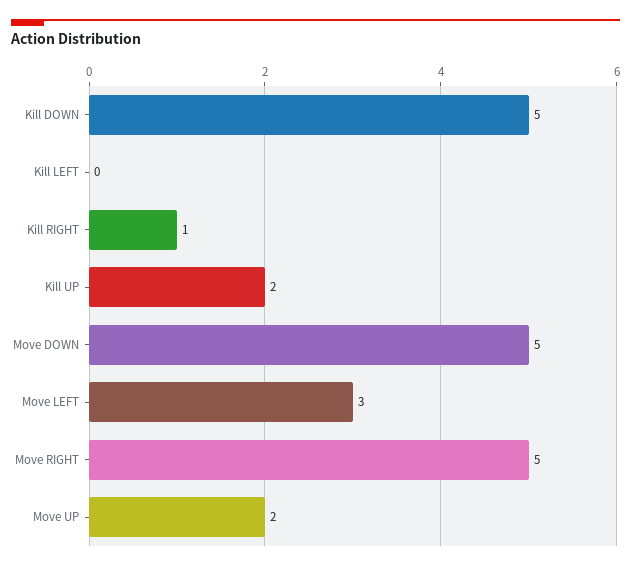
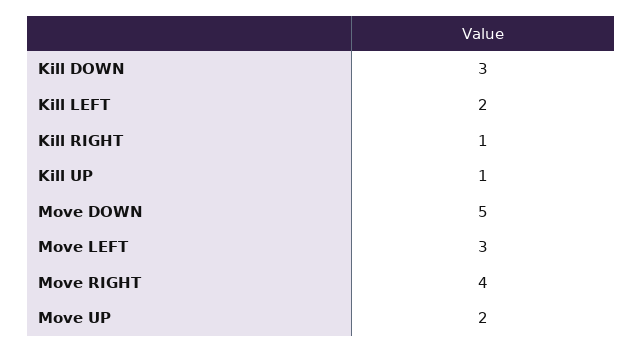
  {
-   "Kill DOWN": 5,
+   "Kill DOWN": 3,
-   "Kill LEFT": 0,
+   "Kill LEFT": 2,
    "Kill RIGHT": 1,
-   "Kill UP": 2,
+   "Kill UP": 1,
    "Move DOWN": 5,
    "Move LEFT": 3,
-   "Move RIGHT": 5,
+   "Move RIGHT": 4,
    "Move UP": 2
  }

